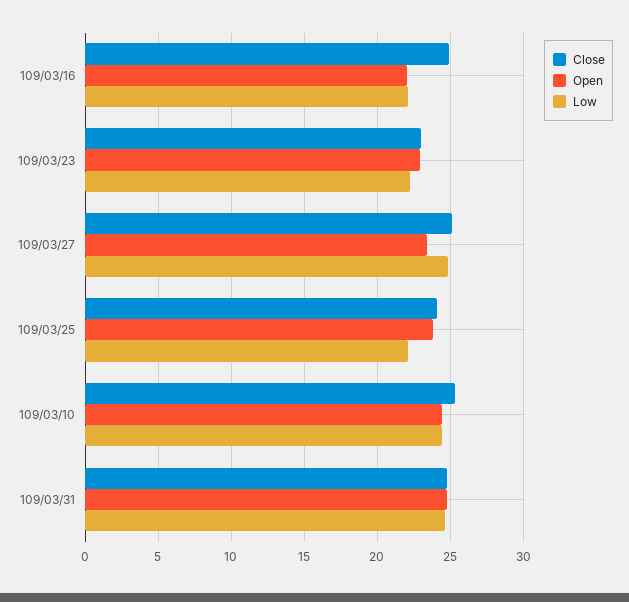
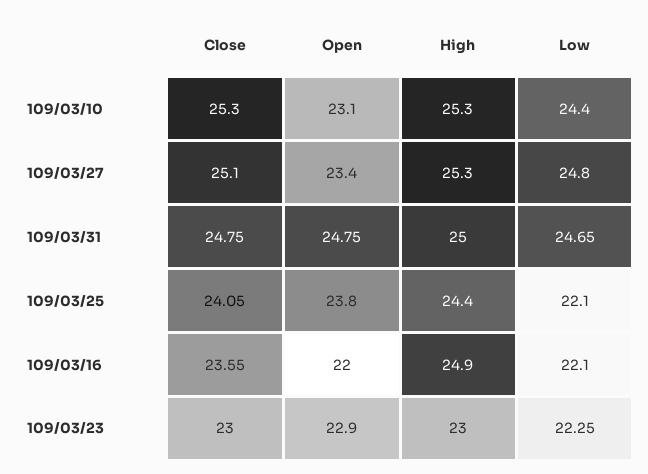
  {
    "Close": {
-     "109/03/16": 25,
+     "109/03/16": 23.55,
      "109/03/23": 23,
      "109/03/27": 25.1,
      "109/03/25": 24.05,
      "109/03/10": 25.3,
      "109/03/31": 24.75
    },
    "Open": {
      "109/03/16": 22,
      "109/03/23": 22.9,
      "109/03/27": 23.4,
      "109/03/25": 23.8,
-     "109/03/10": 24.5,
+     "109/03/10": 23.1,
      "109/03/31": 24.75
    },
    "Low": {
      "109/03/16": 22.1,
      "109/03/23": 22.25,
      "109/03/27": 24.8,
      "109/03/25": 22.1,
      "109/03/10": 24.4,
      "109/03/31": 24.65
-   }
+   },
+   "High": {
+     "109/03/10": 25.3,
+     "109/03/27": 25.3,
+     "109/03/31": 25,
+     "109/03/25": 24.4,
+     "109/03/16": 24.9,
+     "109/03/23": 23
+   }
  }

